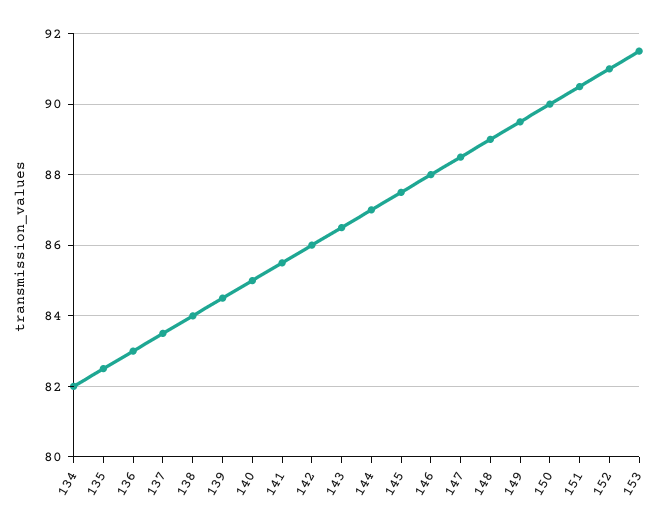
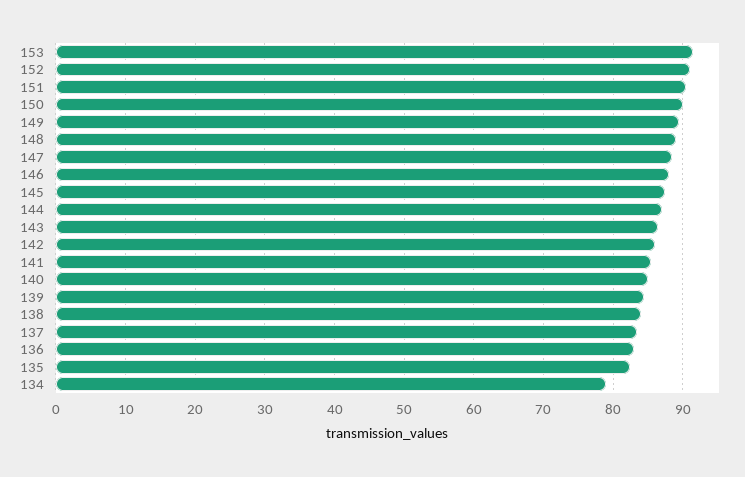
  {
-   "134": 82,
+   "134": 79,
    "135": 82.5,
    "136": 83,
    "137": 83.5,
    "138": 84,
    "139": 84.5,
    "140": 85,
    "141": 85.5,
    "142": 86,
    "143": 86.5,
    "144": 87,
    "145": 87.5,
    "146": 88,
    "147": 88.5,
    "148": 89,
    "149": 89.5,
    "150": 90,
    "151": 90.5,
    "152": 91,
    "153": 91.5
  }

